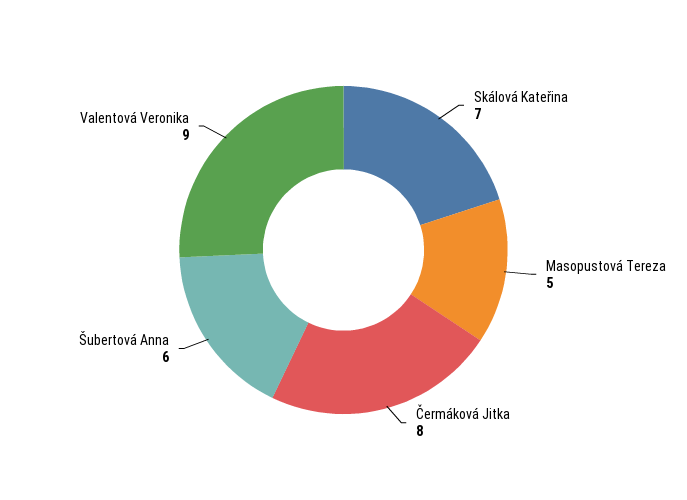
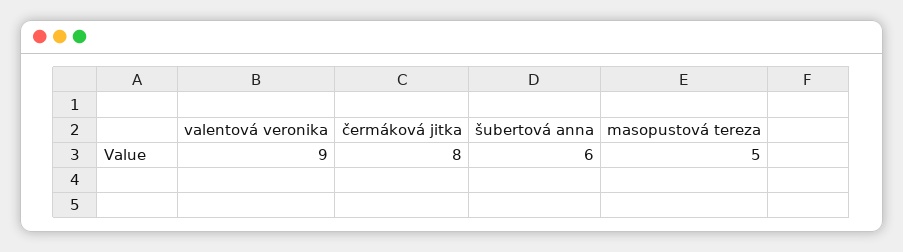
  {
-   "Skálová Kateřina": 7,
    "Masopustová Tereza": 5,
    "Čermáková Jitka": 8,
    "Šubertová Anna": 6,
    "Valentová Veronika": 9
  }

